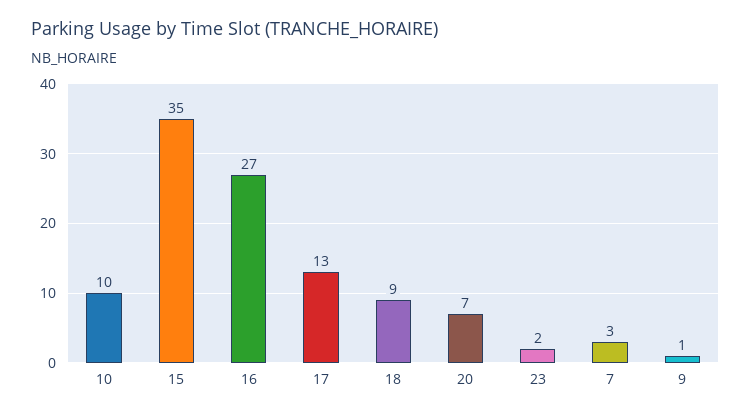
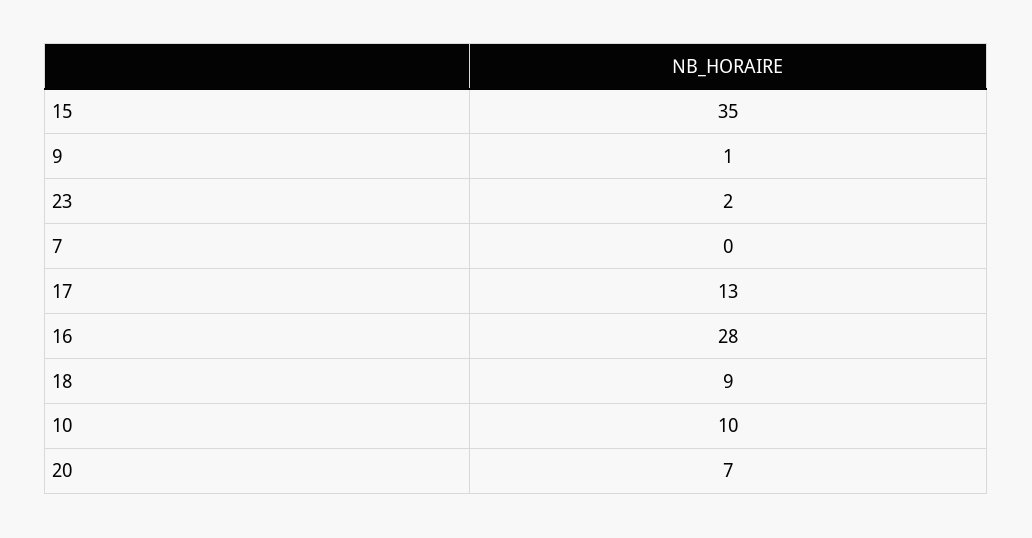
  {
    "10": 10,
    "15": 35,
-   "16": 27,
+   "16": 28,
    "17": 13,
    "18": 9,
    "20": 7,
    "23": 2,
-   "7": 3,
+   "7": 0,
    "9": 1
  }

